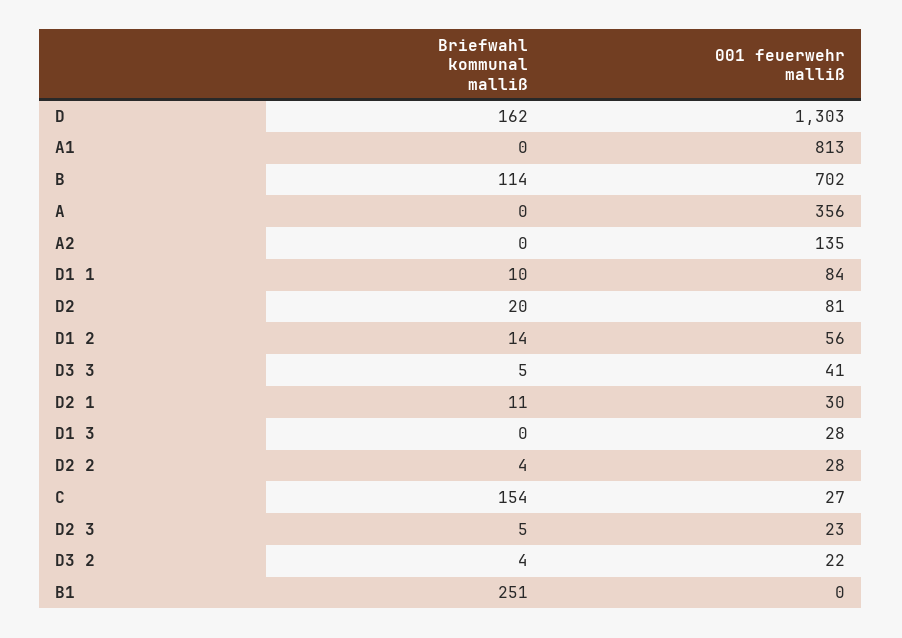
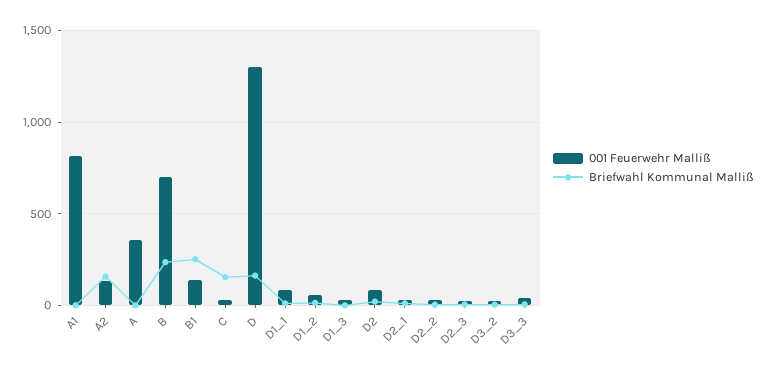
  {
    "Briefwahl kommunal malliß": {
      "D": 162,
      "A1": 0,
-     "B": 114,
+     "B": 250,
      "A": 0,
-     "A2": 0,
+     "A2": 150,
      "D1 1": 10,
      "D2": 20,
      "D1 2": 14,
      "D3 3": 5,
      "D2 1": 11,
      "D1 3": 0,
      "D2 2": 4,
      "C": 154,
      "D2 3": 5,
      "D3 2": 4,
      "B1": 251
    },
    "001 feuerwehr malliß": {
      "D": 1303,
      "A1": 813,
      "B": 702,
      "A": 356,
      "A2": 135,
      "D1 1": 84,
      "D2": 81,
      "D1 2": 56,
      "D3 3": 41,
      "D2 1": 30,
      "D1 3": 28,
      "D2 2": 28,
      "C": 27,
      "D2 3": 23,
      "D3 2": 22,
-     "B1": 0
+     "B1": 150
    }
  }

